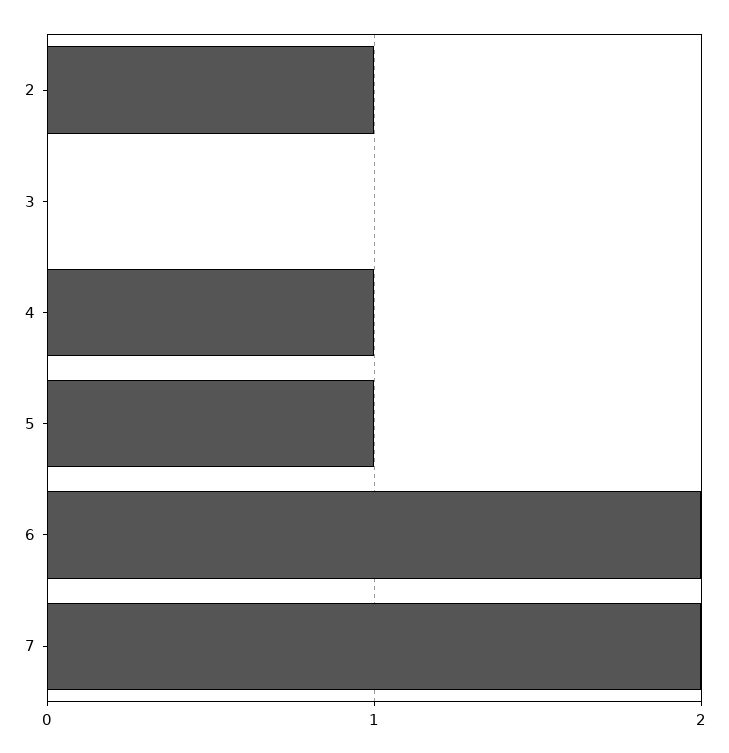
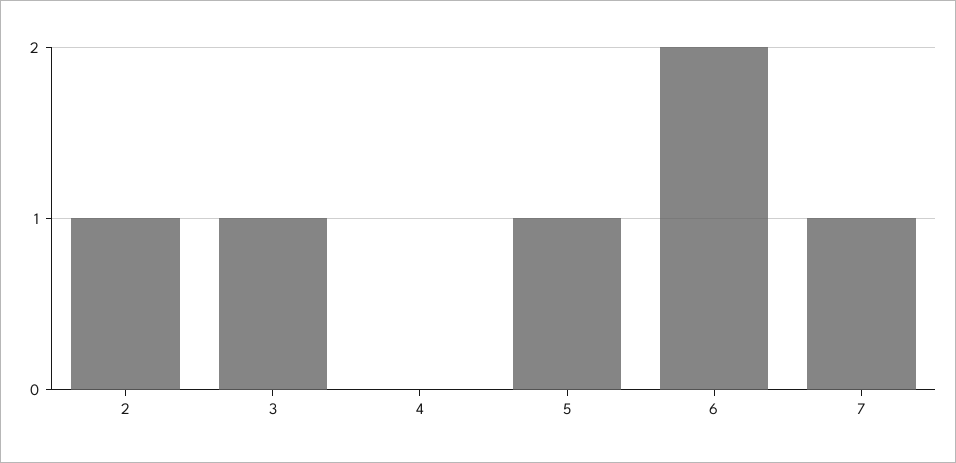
  {
    "2": 1,
-   "3": 0,
+   "3": 1,
-   "4": 1,
+   "4": 0,
    "5": 1,
    "6": 2,
-   "7": 2
+   "7": 1
  }

